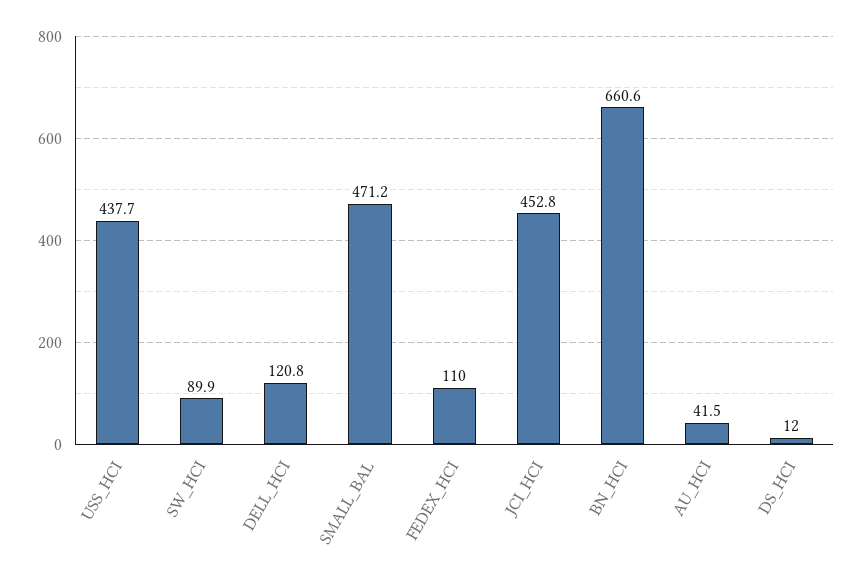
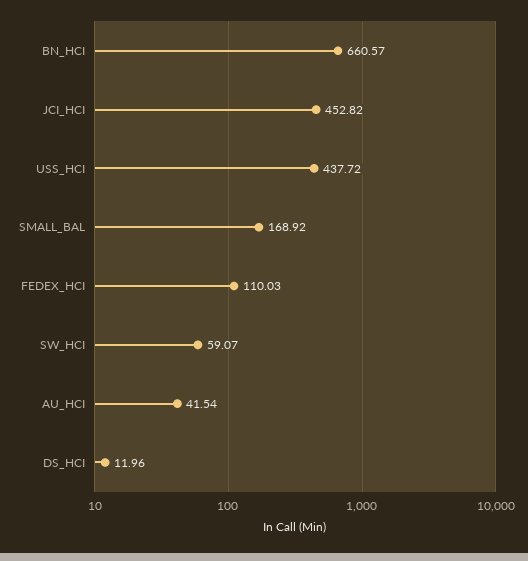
  {
    "USS_HCI": 437.72,
-   "SW_HCI": 89.9,
+   "SW_HCI": 59.07,
-   "DELL_HCI": 120.8,
-   "SMALL_BAL": 471.2,
+   "SMALL_BAL": 168.92,
    "FEDEX_HCI": 110.03,
    "JCI_HCI": 452.82,
    "BN_HCI": 660.57,
    "AU_HCI": 41.54,
    "DS_HCI": 11.96
  }

